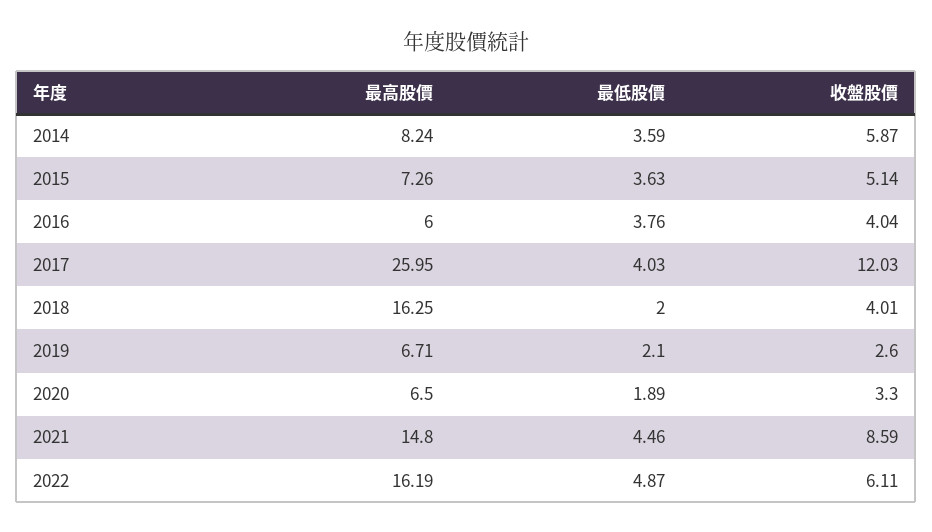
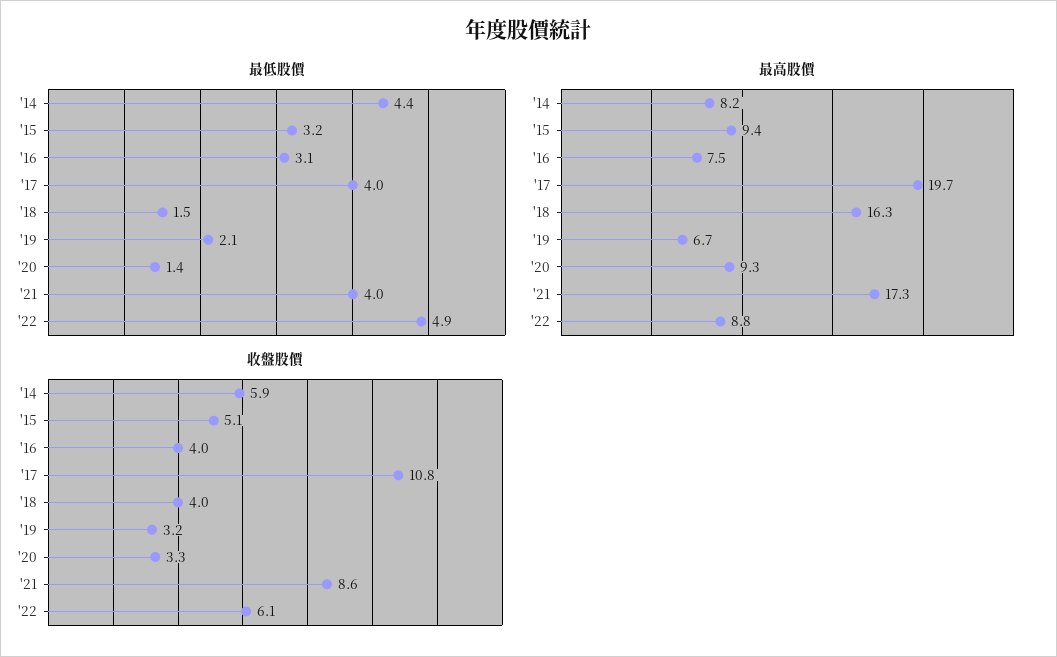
  {
    "最高股價": {
      "2014": 8.24,
-     "2015": 7.26,
+     "2015": 9.4,
-     "2016": 6,
+     "2016": 7.5,
-     "2017": 25.95,
+     "2017": 19.7,
      "2018": 16.25,
      "2019": 6.71,
-     "2020": 6.5,
+     "2020": 9.3,
-     "2021": 14.8,
+     "2021": 17.3,
-     "2022": 16.19
+     "2022": 8.8
    },
    "最低股價": {
-     "2014": 3.59,
+     "2014": 4.4,
-     "2015": 3.63,
+     "2015": 3.2,
-     "2016": 3.76,
+     "2016": 3.1,
      "2017": 4.03,
-     "2018": 2,
+     "2018": 1.5,
      "2019": 2.1,
-     "2020": 1.89,
+     "2020": 1.4,
-     "2021": 4.46,
+     "2021": 4,
      "2022": 4.87
    },
    "收盤股價": {
      "2014": 5.87,
      "2015": 5.14,
      "2016": 4.04,
-     "2017": 12.03,
+     "2017": 10.8,
      "2018": 4.01,
-     "2019": 2.6,
+     "2019": 3.2,
      "2020": 3.3,
      "2021": 8.59,
      "2022": 6.11
    }
  }

